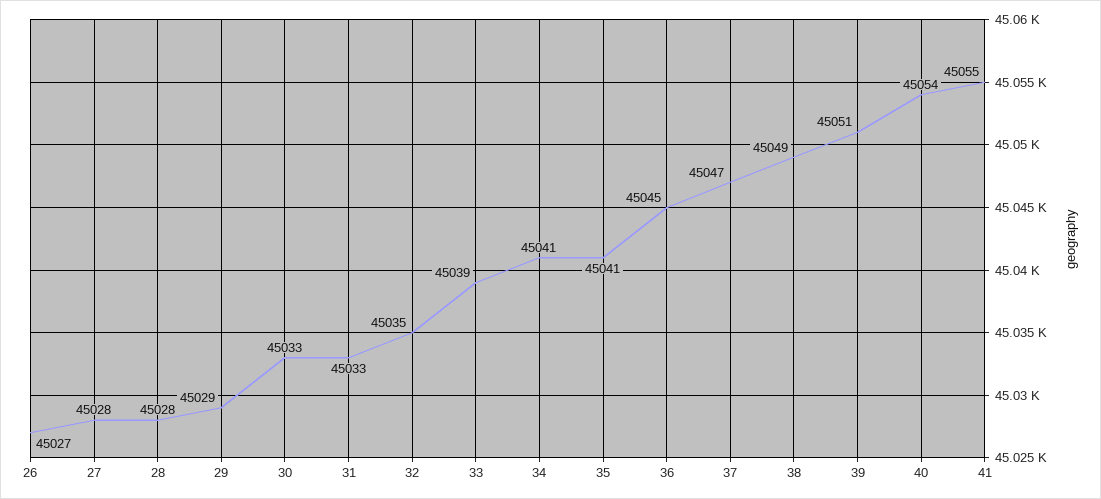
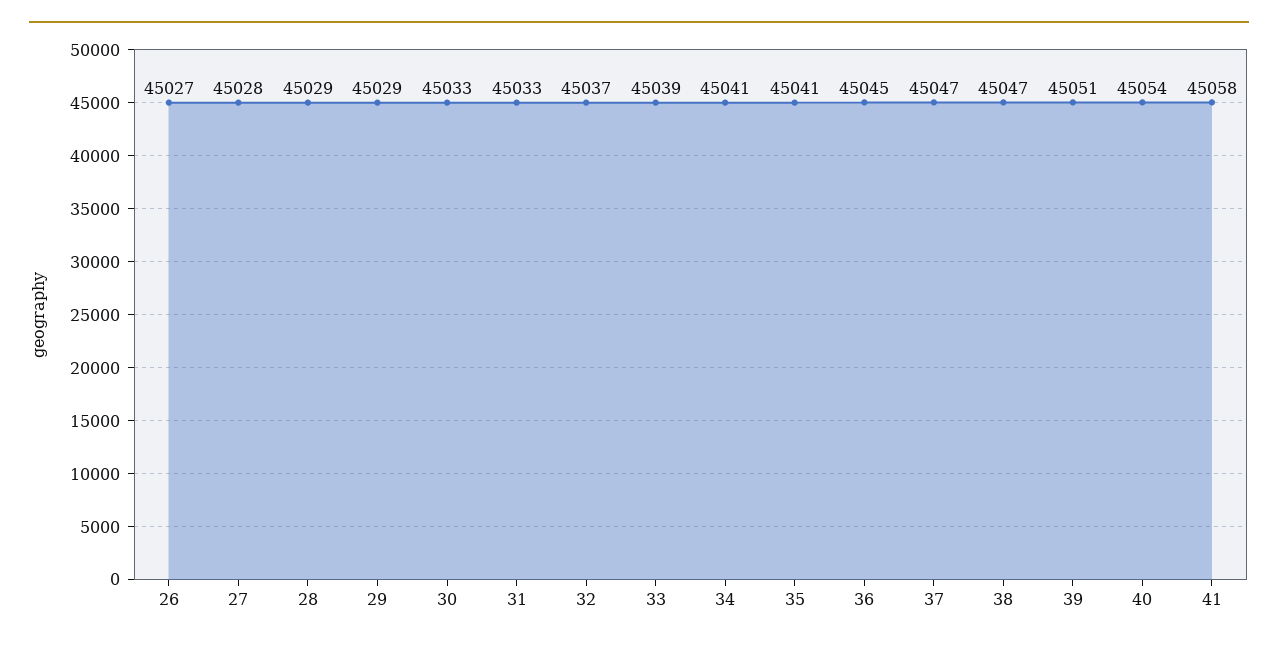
  {
    "26": 45027,
    "27": 45028,
-   "28": 45028,
+   "28": 45029,
    "29": 45029,
    "30": 45033,
    "31": 45033,
-   "32": 45035,
+   "32": 45037,
    "33": 45039,
    "34": 45041,
    "35": 45041,
    "36": 45045,
    "37": 45047,
-   "38": 45049,
+   "38": 45047,
    "39": 45051,
    "40": 45054,
-   "41": 45055
+   "41": 45058
  }

